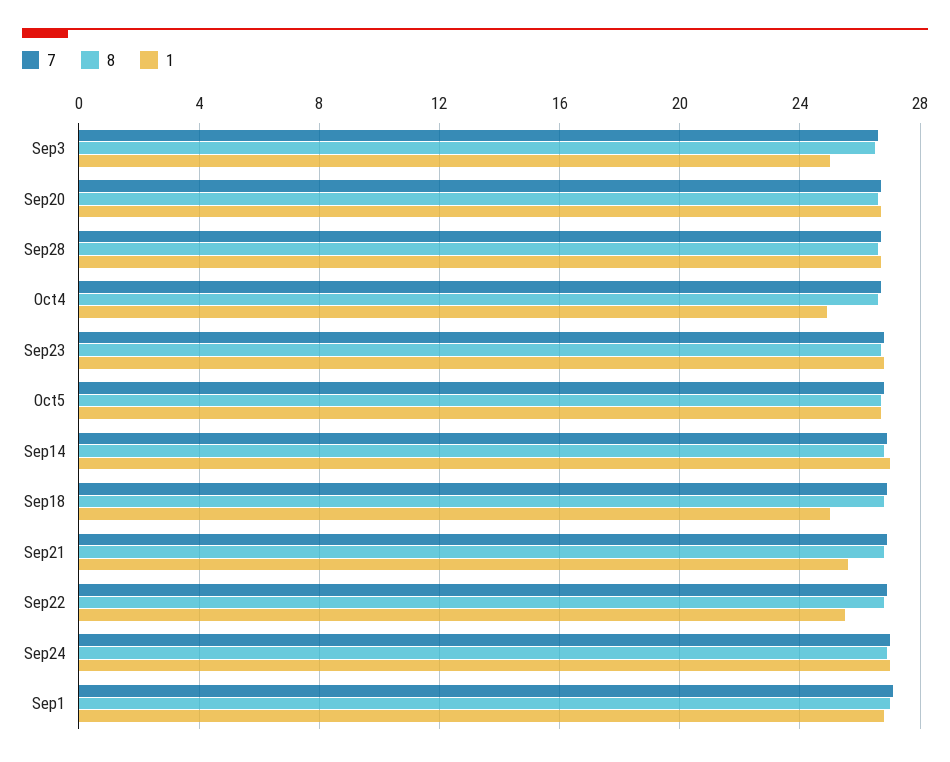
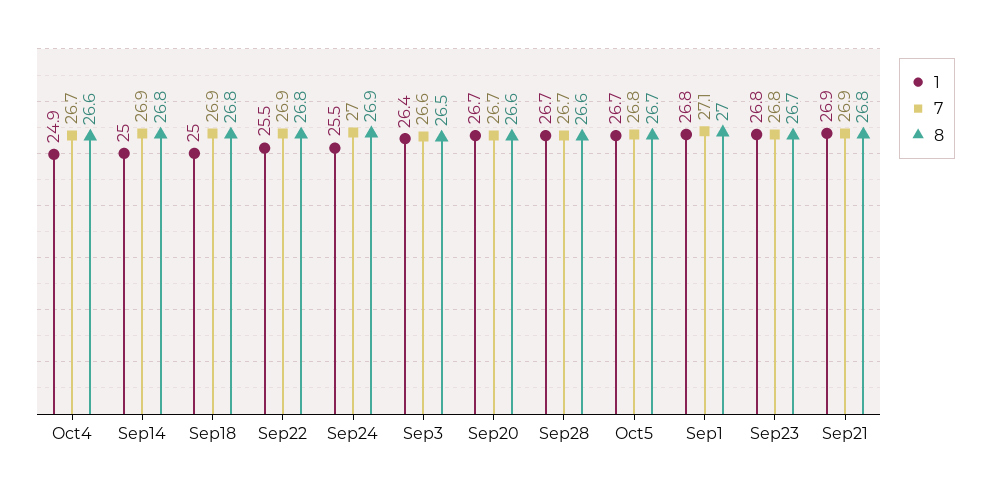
  {
    "7": {
      "Sep3": 26.6,
      "Sep20": 26.7,
      "Sep28": 26.7,
      "Oct4": 26.7,
      "Sep23": 26.8,
      "Oct5": 26.8,
      "Sep14": 26.9,
      "Sep18": 26.9,
      "Sep21": 26.9,
      "Sep22": 26.9,
      "Sep24": 27,
      "Sep1": 27.1
    },
    "8": {
      "Sep3": 26.5,
      "Sep20": 26.6,
      "Sep28": 26.6,
      "Oct4": 26.6,
      "Sep23": 26.7,
      "Oct5": 26.7,
      "Sep14": 26.8,
      "Sep18": 26.8,
      "Sep21": 26.8,
      "Sep22": 26.8,
      "Sep24": 26.9,
      "Sep1": 27
    },
    "1": {
-     "Sep3": 25,
+     "Sep3": 26.4,
      "Sep20": 26.7,
      "Sep28": 26.7,
      "Oct4": 24.9,
      "Sep23": 26.8,
      "Oct5": 26.7,
-     "Sep14": 27,
+     "Sep14": 25,
      "Sep18": 25,
-     "Sep21": 25.5,
+     "Sep21": 26.9,
      "Sep22": 25.5,
-     "Sep24": 27,
+     "Sep24": 25.5,
      "Sep1": 26.8
    }
  }

